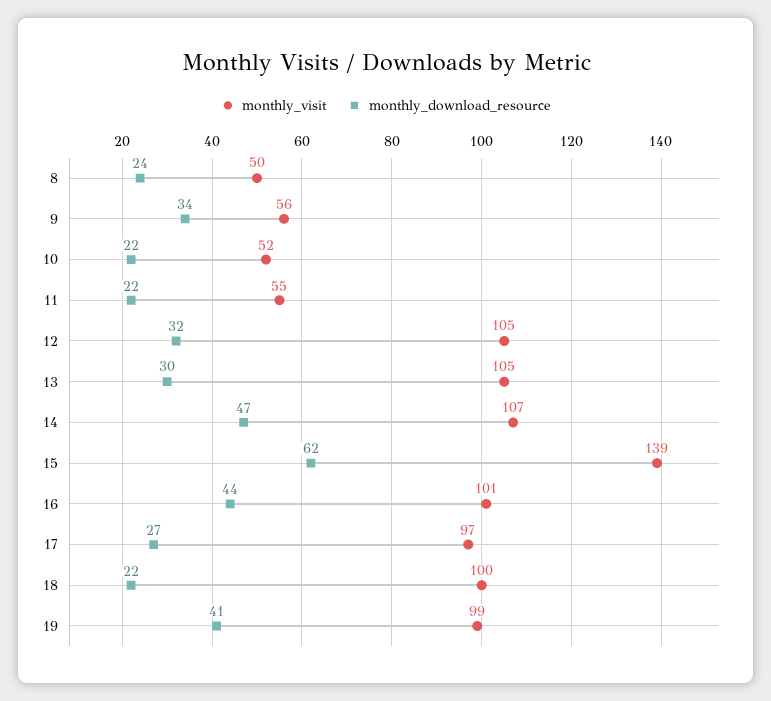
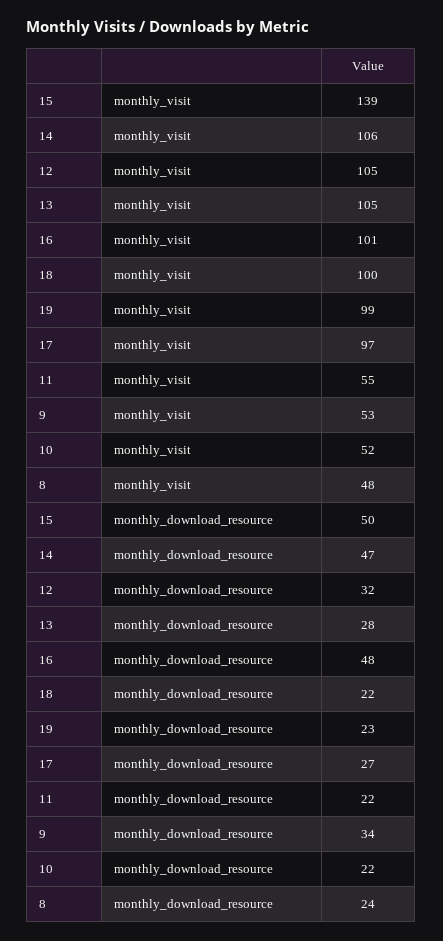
  {
    "monthly_visit": {
-     "8": 50,
+     "8": 48,
-     "9": 56,
+     "9": 53,
      "10": 52,
      "11": 55,
      "12": 105,
      "13": 105,
-     "14": 107,
+     "14": 106,
      "15": 139,
      "16": 101,
      "17": 97,
      "18": 100,
      "19": 99
    },
    "monthly_download_resource": {
      "8": 24,
      "9": 34,
      "10": 22,
      "11": 22,
      "12": 32,
-     "13": 30,
+     "13": 28,
      "14": 47,
-     "15": 62,
+     "15": 50,
-     "16": 44,
+     "16": 48,
      "17": 27,
      "18": 22,
-     "19": 41
+     "19": 23
    }
  }

